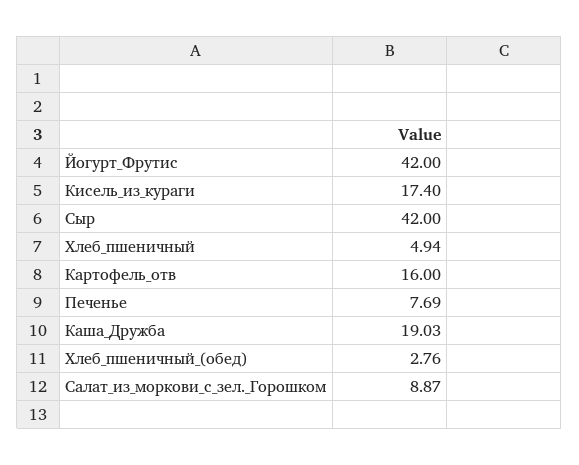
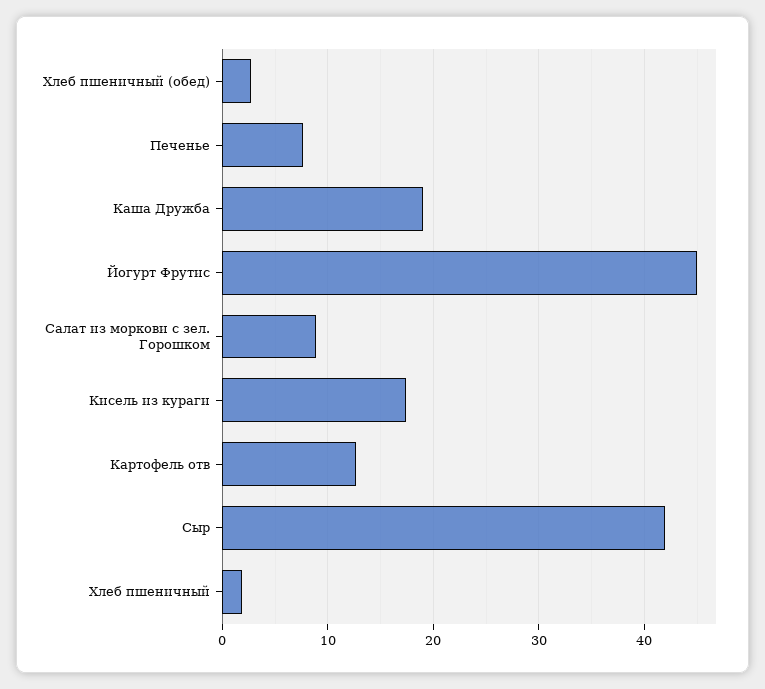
  {
-   "Йогурт_Фрутис": 42,
+   "Йогурт_Фрутис": 45,
    "Кисель_из_кураги": 17.4,
    "Сыр": 42,
-   "Хлеб_пшеничный": 4.94,
+   "Хлеб_пшеничный": 2,
-   "Картофель_отв": 16,
+   "Картофель_отв": 13,
    "Печенье": 7.69,
    "Каша_Дружба": 19.03,
    "Хлеб_пшеничный_(обед)": 2.76,
    "Салат_из_моркови_с_зел._Горошком": 8.87
  }

